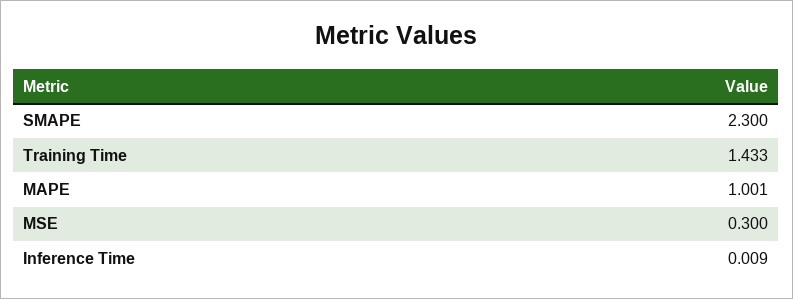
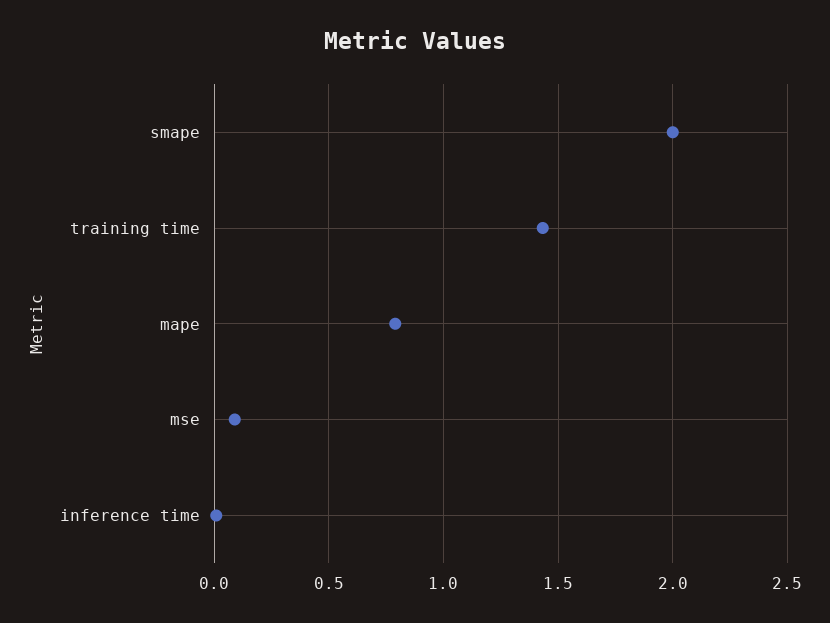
  {
-   "SMAPE": 2.3,
+   "SMAPE": 2,
    "Training Time": 1.433,
-   "MAPE": 1.001,
+   "MAPE": 0.8,
-   "MSE": 0.3,
+   "MSE": 0.1,
    "Inference Time": 0.009
  }

